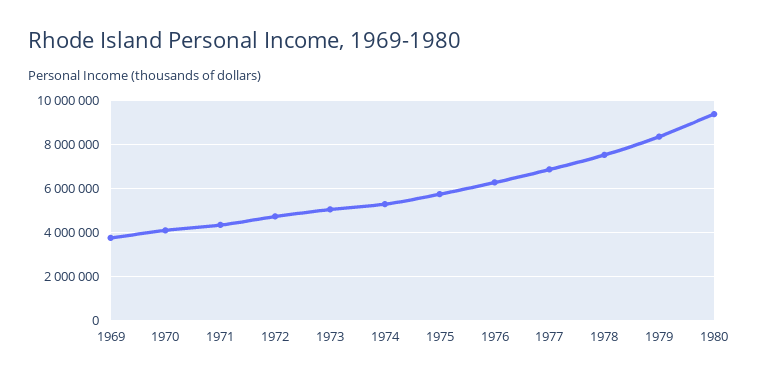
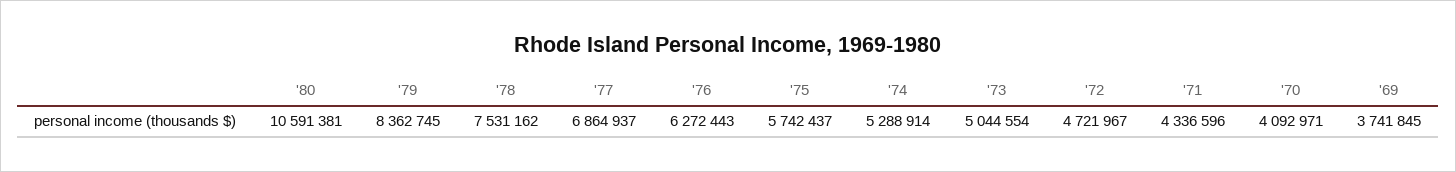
  {
    "1969": 3741845,
    "1970": 4092971,
    "1971": 4336596,
    "1972": 4721967,
    "1973": 5044554,
    "1974": 5288914,
    "1975": 5742437,
    "1976": 6272443,
    "1977": 6864937,
    "1978": 7531162,
    "1979": 8362745,
-   "1980": 9500000
+   "1980": 10591381
  }

